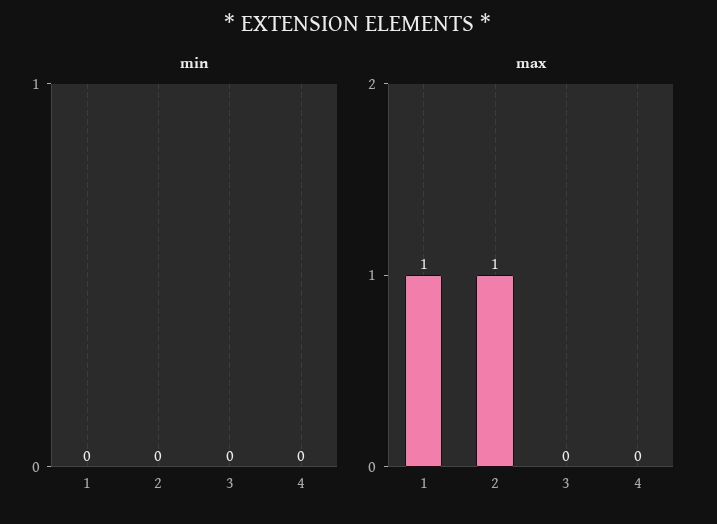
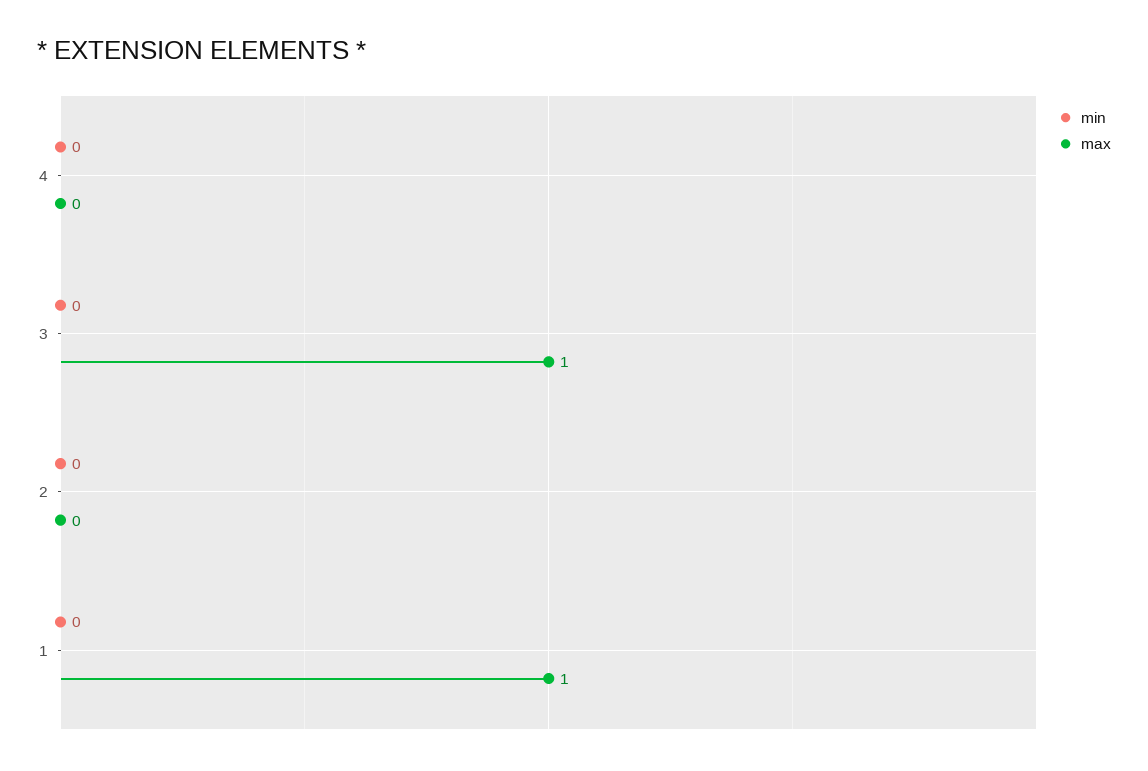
  {
    "min": {
      "1": 0,
      "2": 0,
      "3": 0,
      "4": 0
    },
    "max": {
      "1": 1,
-     "2": 1,
+     "2": 0,
-     "3": 0,
+     "3": 1,
      "4": 0
    }
  }

